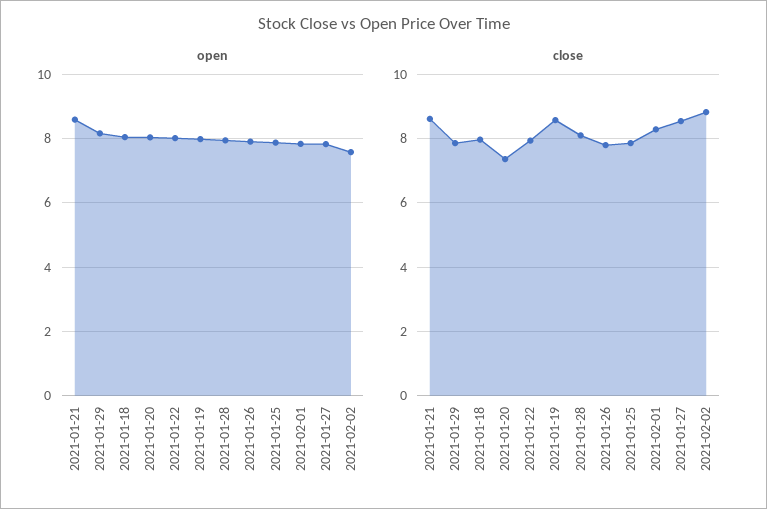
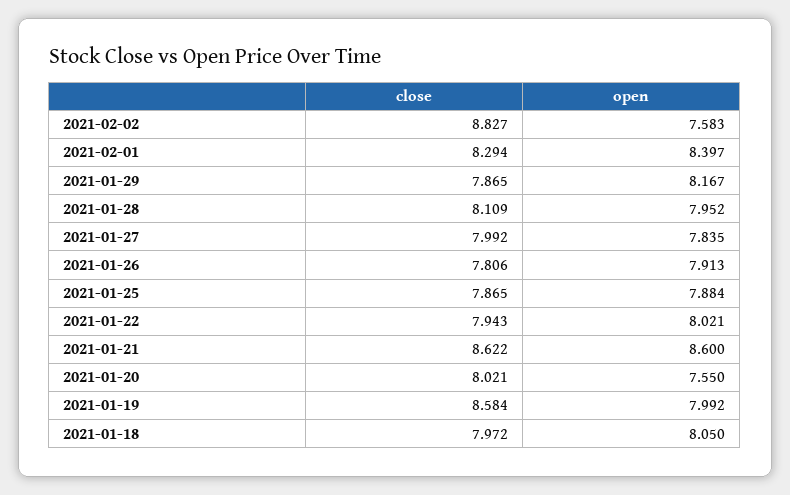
  {
    "open": {
      "2021-01-21": 8.6,
      "2021-01-29": 8.167,
      "2021-01-18": 8.05,
-     "2021-01-20": 8,
+     "2021-01-20": 7.55,
      "2021-01-22": 8.021,
      "2021-01-19": 7.992,
      "2021-01-28": 7.952,
      "2021-01-26": 7.913,
      "2021-01-25": 7.884,
-     "2021-02-01": 7.8,
+     "2021-02-01": 8.397,
      "2021-01-27": 7.835,
      "2021-02-02": 7.583
    },
    "close": {
      "2021-01-21": 8.622,
      "2021-01-29": 7.865,
      "2021-01-18": 7.972,
-     "2021-01-20": 7.4,
+     "2021-01-20": 8.021,
      "2021-01-22": 7.943,
      "2021-01-19": 8.584,
      "2021-01-28": 8.109,
      "2021-01-26": 7.806,
      "2021-01-25": 7.865,
      "2021-02-01": 8.294,
-     "2021-01-27": 8.6,
+     "2021-01-27": 7.992,
      "2021-02-02": 8.827
    }
  }

